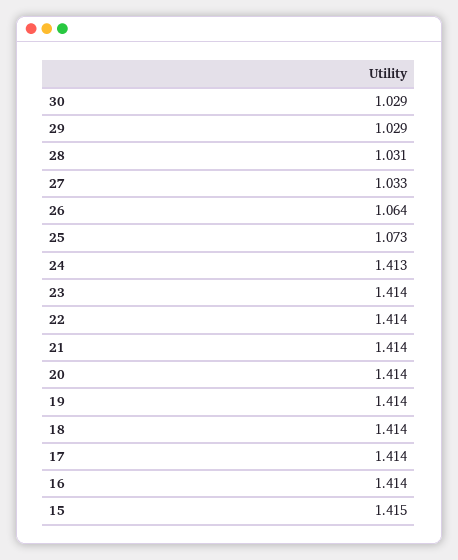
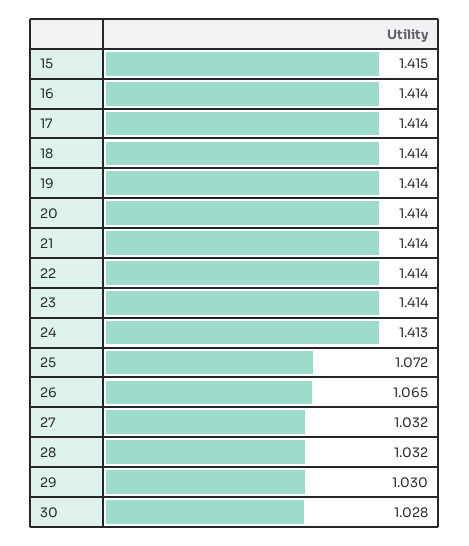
  {
-   "30": 1.029,
+   "30": 1.028,
-   "29": 1.029,
+   "29": 1.03,
-   "28": 1.031,
+   "28": 1.032,
-   "27": 1.033,
+   "27": 1.032,
-   "26": 1.064,
+   "26": 1.065,
-   "25": 1.073,
+   "25": 1.072,
    "24": 1.413,
    "23": 1.414,
    "22": 1.414,
    "21": 1.414,
    "20": 1.414,
    "19": 1.414,
    "18": 1.414,
    "17": 1.414,
    "16": 1.414,
    "15": 1.415
  }

